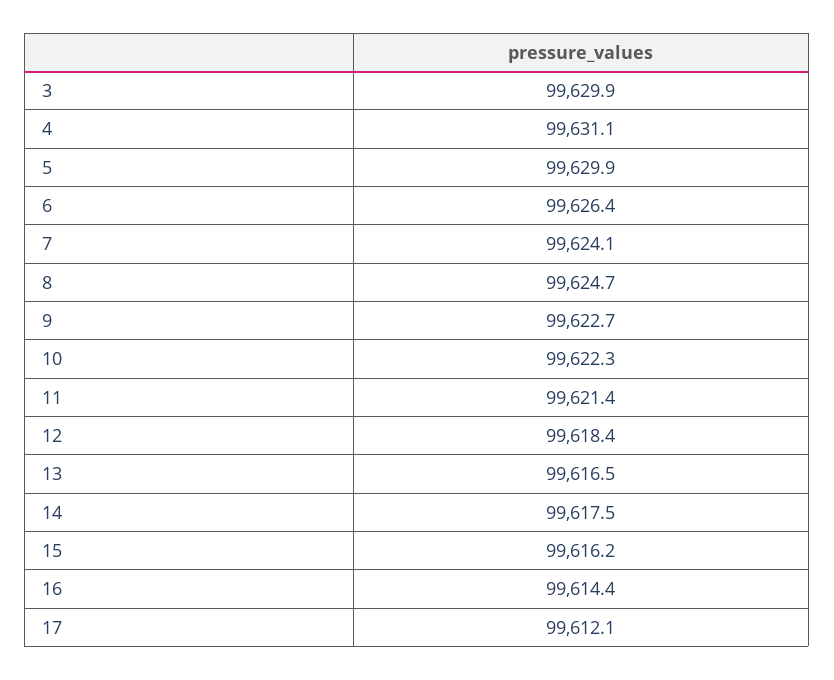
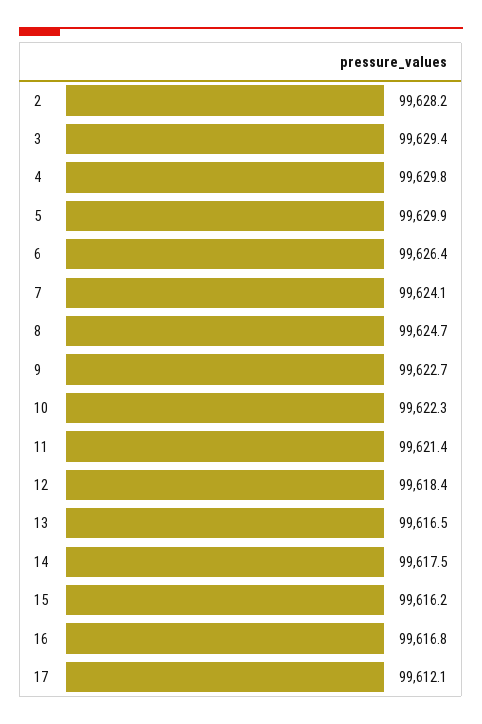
  {
-   "3": 99629.9,
+   "3": 99629.4,
-   "4": 99631.1,
+   "4": 99629.8,
    "5": 99629.9,
    "6": 99626.4,
    "7": 99624.1,
    "8": 99624.7,
    "9": 99622.7,
    "10": 99622.3,
    "11": 99621.4,
    "12": 99618.4,
    "13": 99616.5,
    "14": 99617.5,
    "15": 99616.2,
-   "16": 99614.4,
+   "16": 99616.8,
-   "17": 99612.1
+   "17": 99612.1,
+   "2": 99628.2
  }

